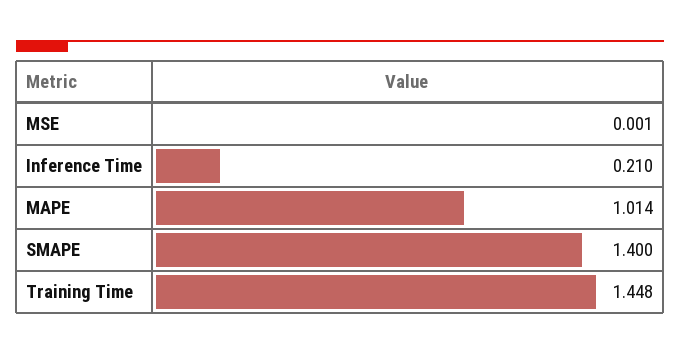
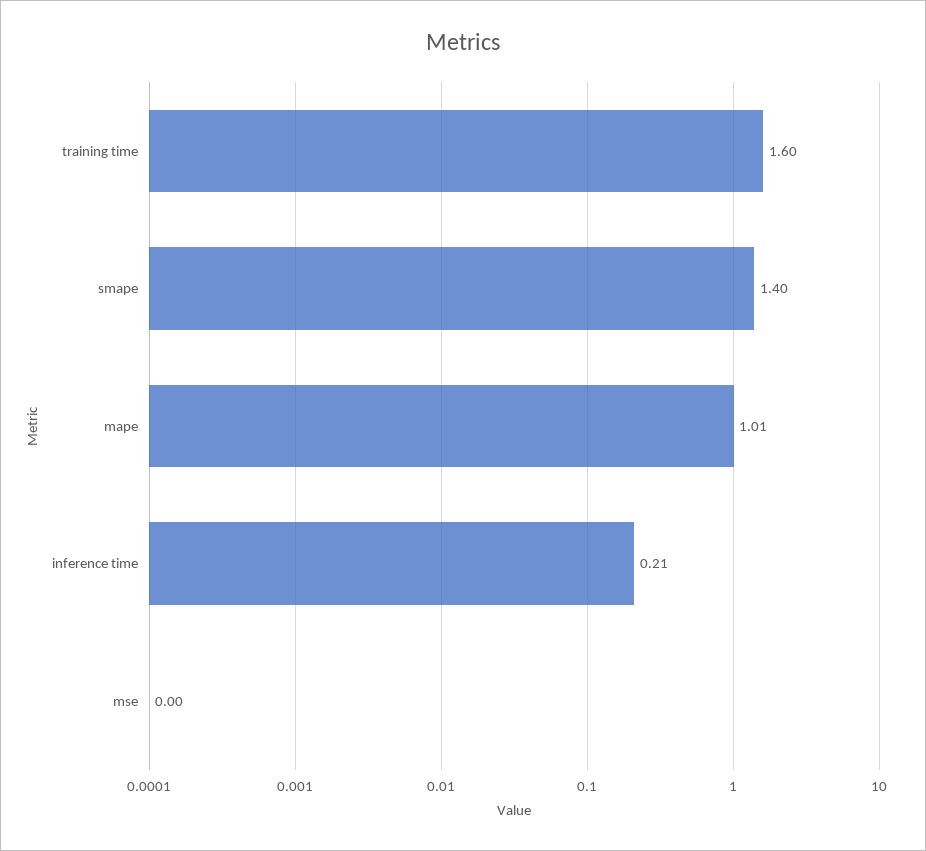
  {
    "MSE": 0.001,
    "Inference Time": 0.21,
    "MAPE": 1.014,
    "SMAPE": 1.4,
-   "Training Time": 1.448
+   "Training Time": 1.6
  }

